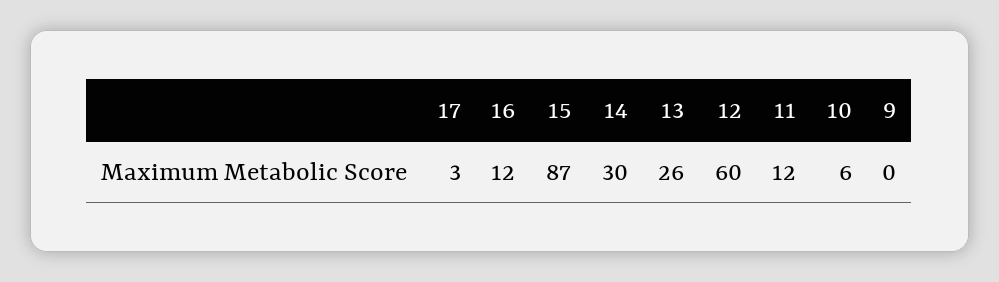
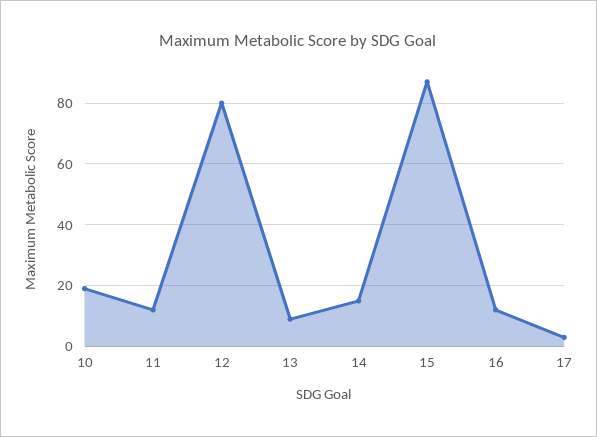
  {
    "17": 3,
    "16": 12,
    "15": 87,
-   "14": 30,
+   "14": 15,
-   "13": 26,
+   "13": 10,
-   "12": 60,
+   "12": 80,
    "11": 12,
-   "10": 6,
+   "10": 20
-   "9": 0
  }

